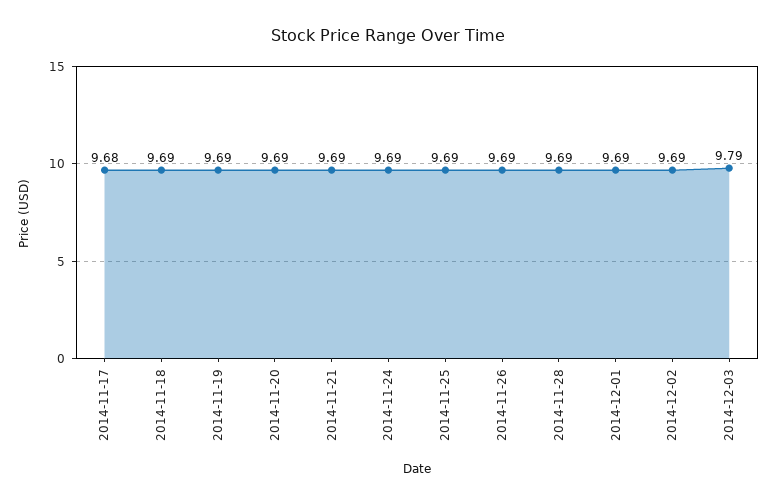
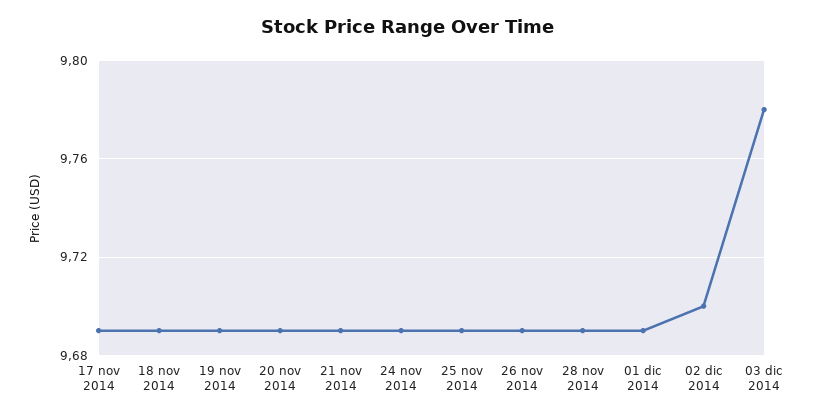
  {
-   "2014-11-17": 9.68,
+   "2014-11-17": 9.69,
    "2014-11-18": 9.69,
    "2014-11-19": 9.69,
    "2014-11-20": 9.69,
    "2014-11-21": 9.69,
    "2014-11-24": 9.69,
    "2014-11-25": 9.69,
    "2014-11-26": 9.69,
    "2014-11-28": 9.69,
    "2014-12-01": 9.69,
-   "2014-12-02": 9.69,
+   "2014-12-02": 9.7,
-   "2014-12-03": 9.79
+   "2014-12-03": 9.78
  }

